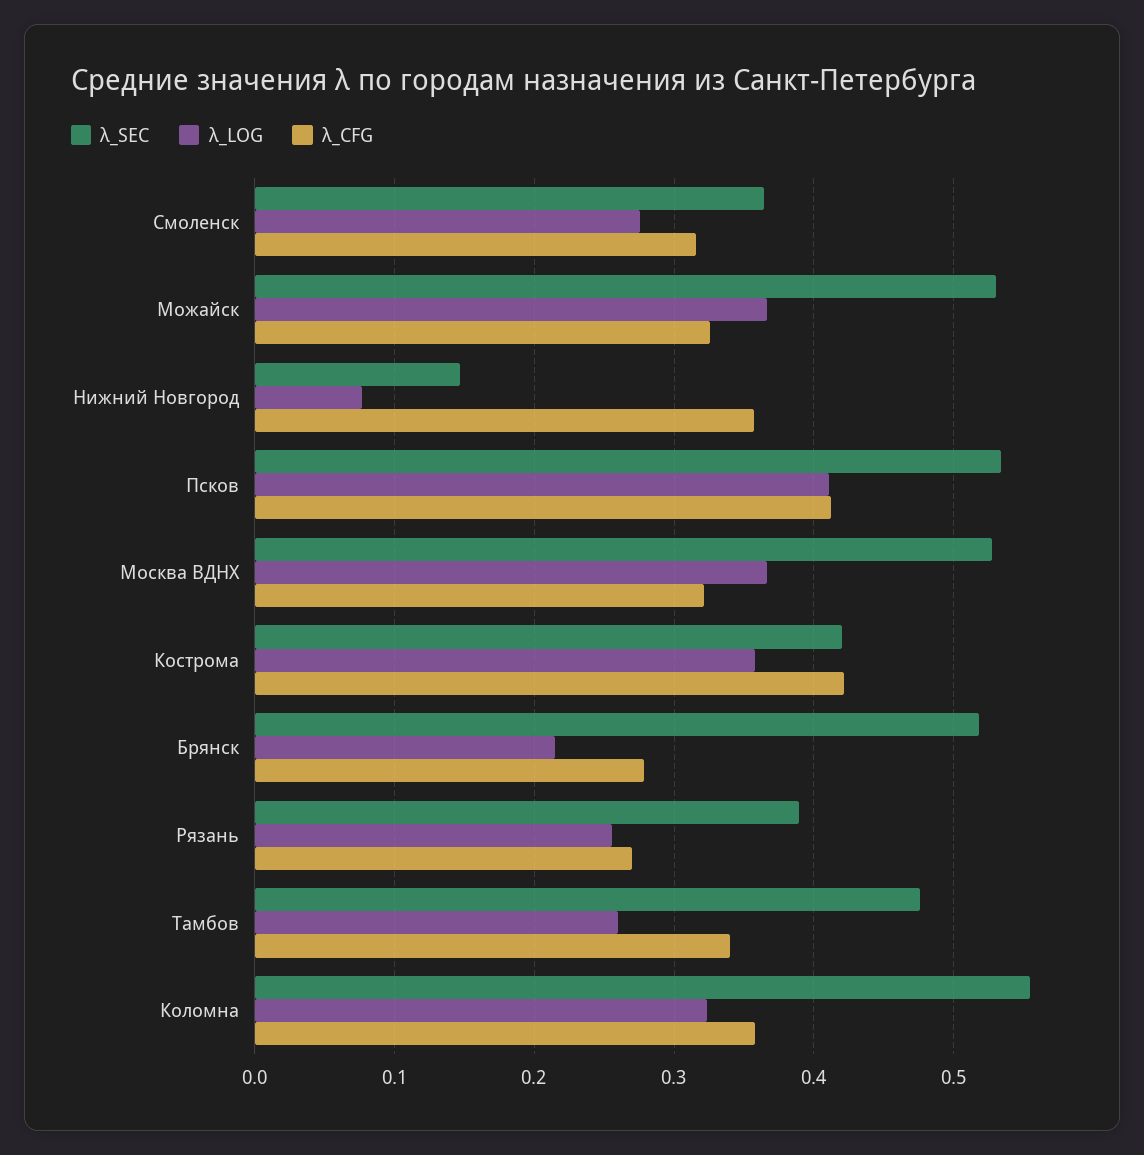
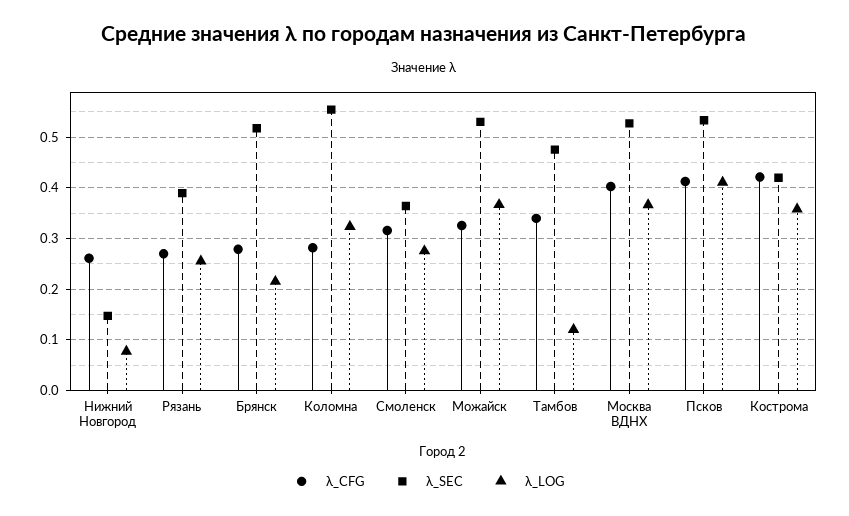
  {
    "λ_SEC": {
      "Смоленск": 0.36,
      "Можайск": 0.53,
      "Нижний Новгород": 0.15,
      "Псков": 0.53,
      "Москва ВДНХ": 0.53,
      "Кострома": 0.42,
      "Брянск": 0.52,
      "Рязань": 0.39,
      "Тамбов": 0.48,
      "Коломна": 0.55
    },
    "λ_LOG": {
      "Смоленск": 0.28,
      "Можайск": 0.37,
      "Нижний Новгород": 0.08,
      "Псков": 0.41,
      "Москва ВДНХ": 0.37,
      "Кострома": 0.36,
      "Брянск": 0.22,
      "Рязань": 0.26,
-     "Тамбов": 0.26,
+     "Тамбов": 0.12,
      "Коломна": 0.32
    },
    "λ_CFG": {
      "Смоленск": 0.32,
      "Можайск": 0.33,
-     "Нижний Новгород": 0.36,
+     "Нижний Новгород": 0.26,
      "Псков": 0.41,
-     "Москва ВДНХ": 0.32,
+     "Москва ВДНХ": 0.4,
      "Кострома": 0.42,
      "Брянск": 0.28,
      "Рязань": 0.27,
      "Тамбов": 0.34,
-     "Коломна": 0.36
+     "Коломна": 0.28
    }
  }

